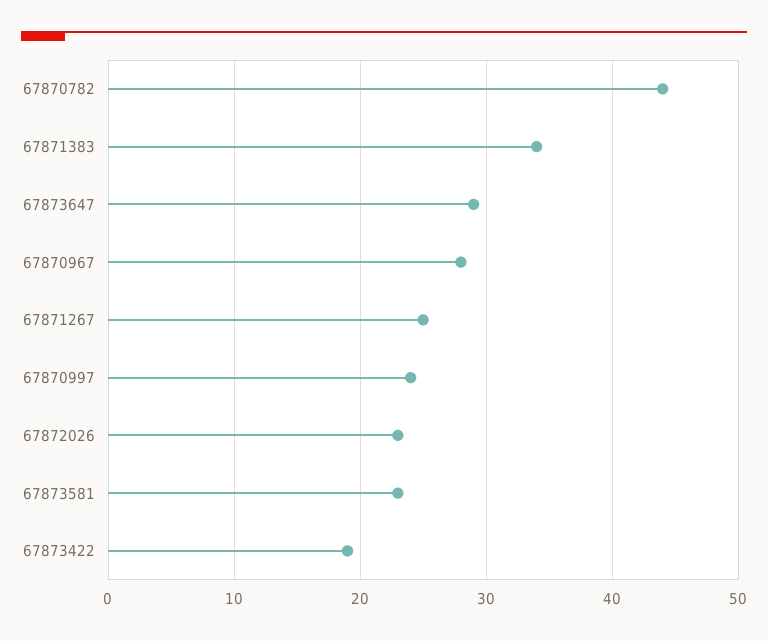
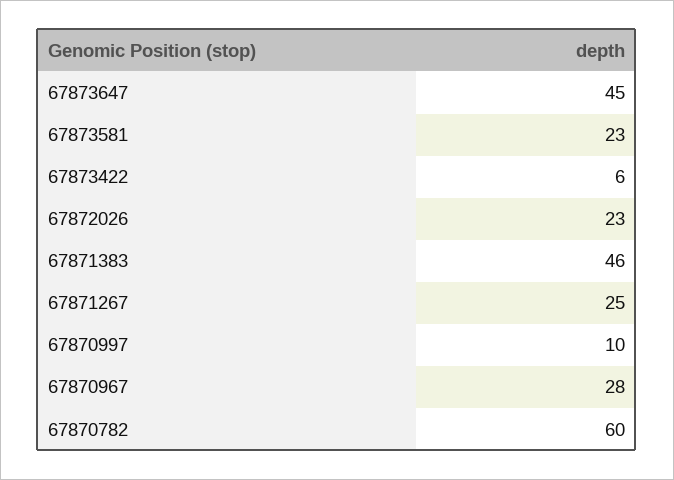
  {
-   "67870782": 44,
+   "67870782": 60,
-   "67871383": 34,
+   "67871383": 46,
-   "67873647": 29,
+   "67873647": 45,
    "67870967": 28,
    "67871267": 25,
-   "67870997": 24,
+   "67870997": 10,
    "67872026": 23,
    "67873581": 23,
-   "67873422": 19
+   "67873422": 6
  }

